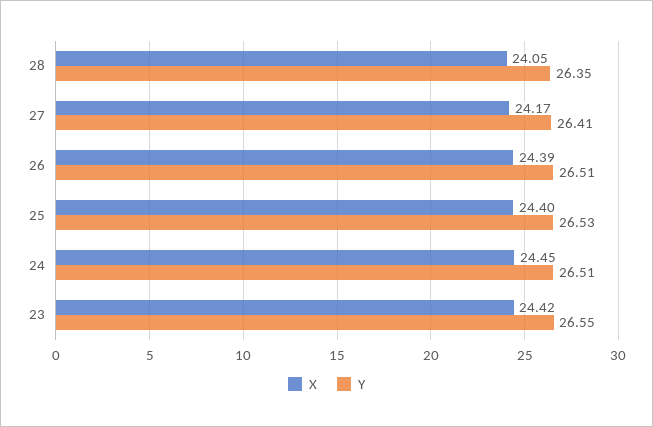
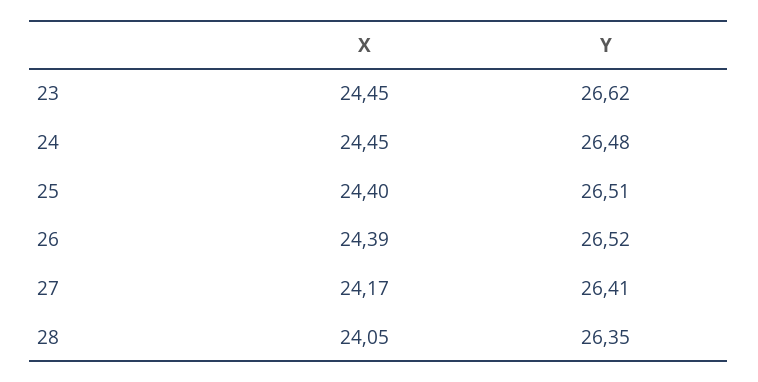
  {
    "X": {
      "28": 24.05,
      "27": 24.17,
      "26": 24.39,
      "25": 24.4,
      "24": 24.45,
-     "23": 24.42
+     "23": 24.45
    },
    "Y": {
      "28": 26.35,
      "27": 26.41,
-     "26": 26.51,
+     "26": 26.52,
-     "25": 26.53,
+     "25": 26.51,
-     "24": 26.51,
+     "24": 26.48,
-     "23": 26.55
+     "23": 26.62
    }
  }

